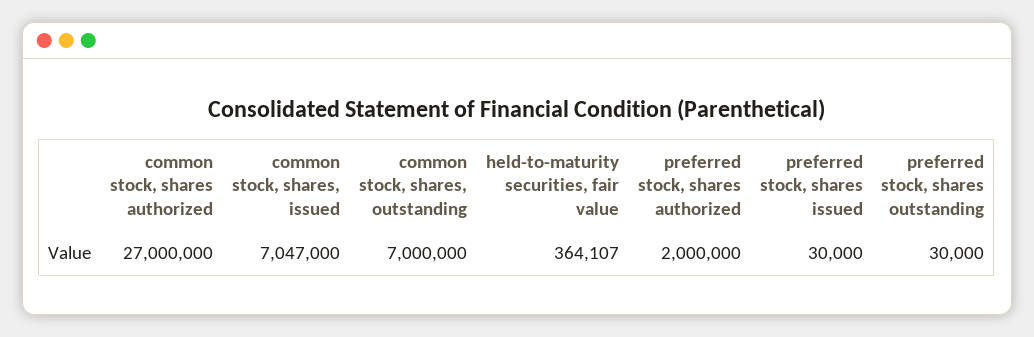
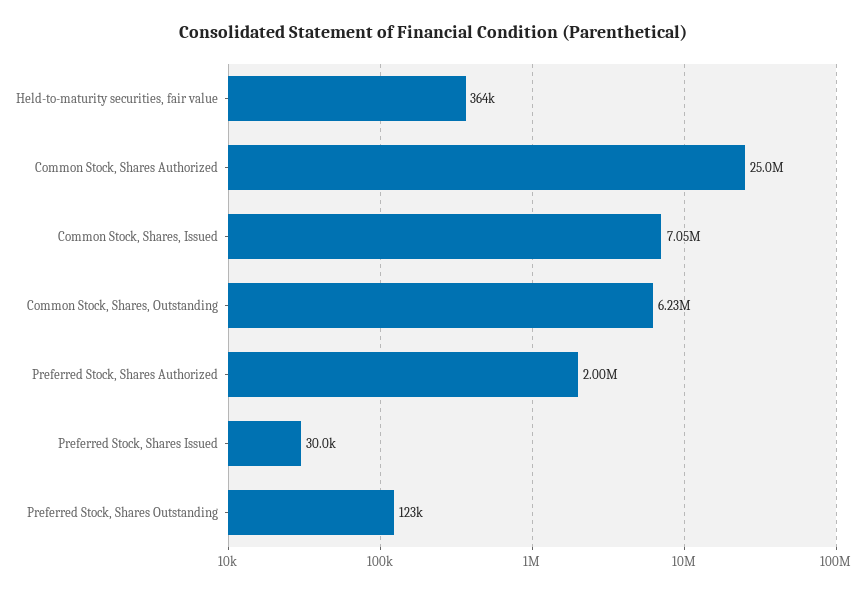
  {
-   "common stock, shares authorized": 27000000,
+   "common stock, shares authorized": 25000000,
    "common stock, shares, issued": 7047000,
-   "common stock, shares, outstanding": 7000000,
+   "common stock, shares, outstanding": 6230000,
    "held-to-maturity securities, fair value": 364107,
    "preferred stock, shares authorized": 2000000,
    "preferred stock, shares issued": 30000,
-   "preferred stock, shares outstanding": 30000
+   "preferred stock, shares outstanding": 123000
  }

